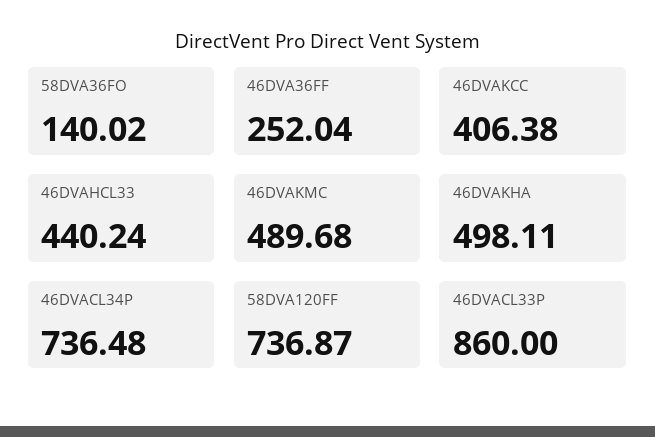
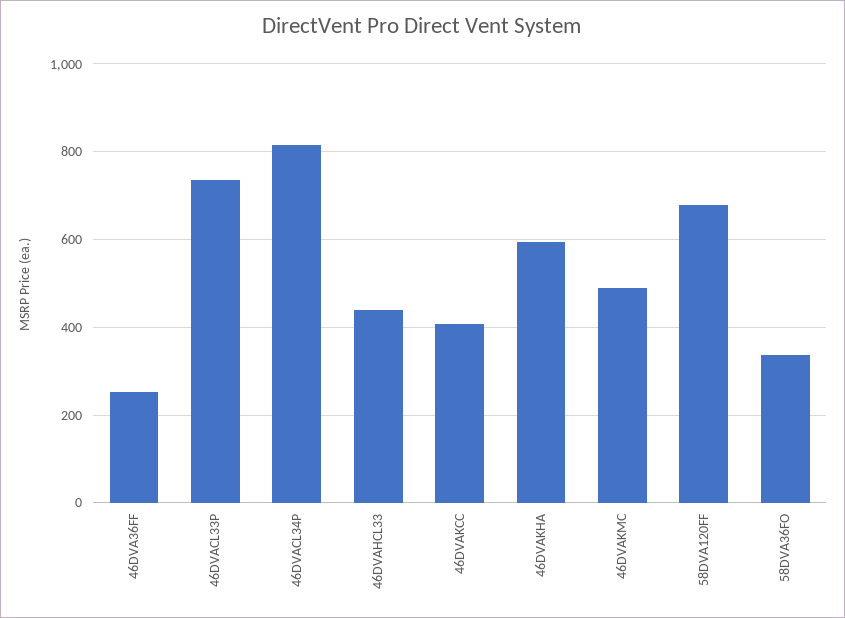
  {
-   "58DVA36FO": 140.02,
+   "58DVA36FO": 340,
    "46DVA36FF": 252.04,
    "46DVAKCC": 406.38,
    "46DVAHCL33": 440.24,
    "46DVAKMC": 489.68,
-   "46DVAKHA": 498.11,
+   "46DVAKHA": 600,
-   "46DVACL34P": 736.48,
+   "46DVACL34P": 820,
-   "58DVA120FF": 736.87,
+   "58DVA120FF": 680,
-   "46DVACL33P": 860
+   "46DVACL33P": 740
  }

